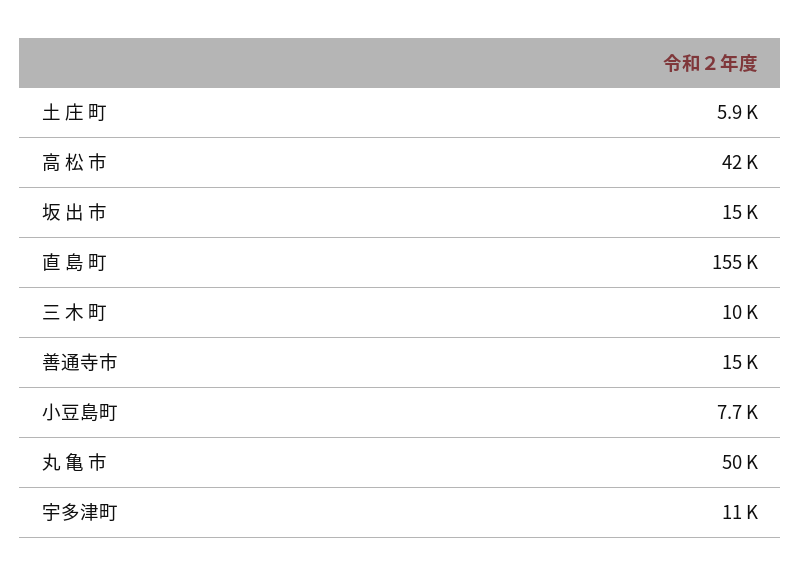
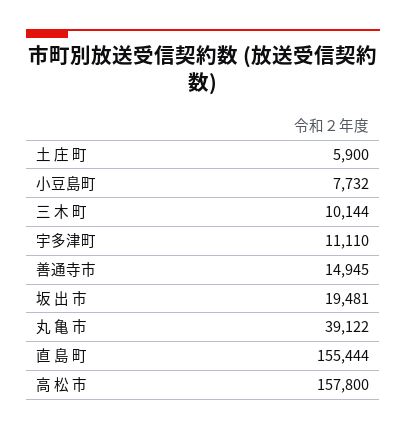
  {
    "土 庄 町": 5900,
-   "高 松 市": 42000,
+   "高 松 市": 157800,
-   "坂 出 市": 15000,
+   "坂 出 市": 19481,
    "直 島 町": 155444,
    "三 木 町": 10144,
    "善通寺市": 14945,
    "小豆島町": 7732,
-   "丸 亀 市": 50000,
+   "丸 亀 市": 39122,
    "宇多津町": 11110
  }

